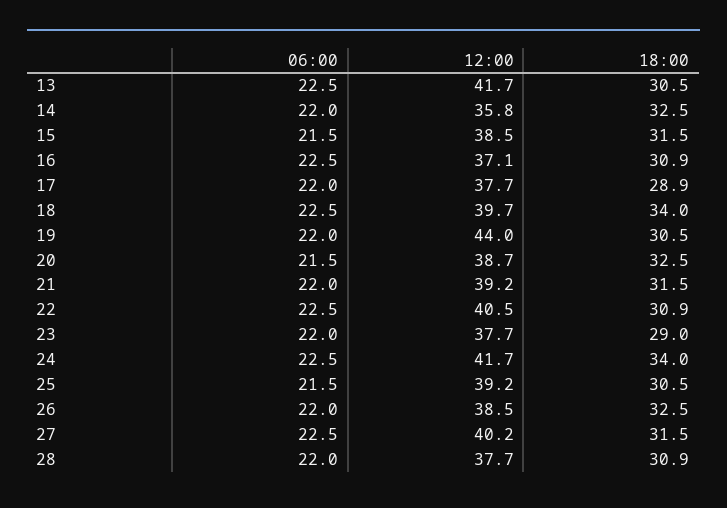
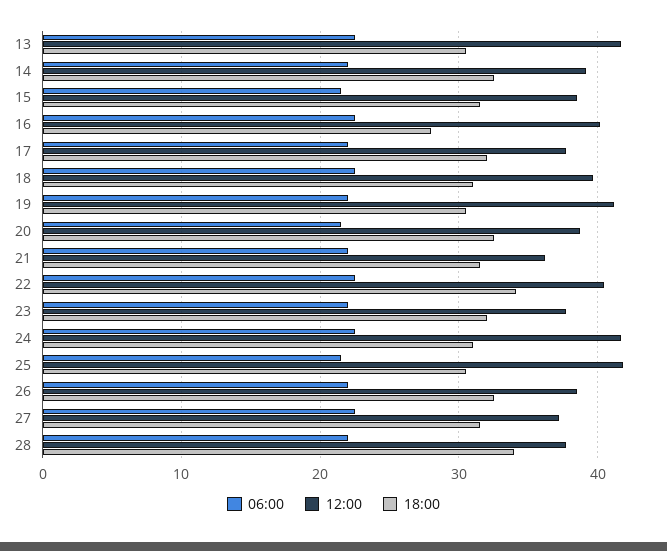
  {
    "06:00": {
      "13": 22.5,
      "14": 22,
      "15": 21.5,
      "16": 22.5,
      "17": 22,
      "18": 22.5,
      "19": 22,
      "20": 21.5,
      "21": 22,
      "22": 22.5,
      "23": 22,
      "24": 22.5,
      "25": 21.5,
      "26": 22,
      "27": 22.5,
      "28": 22
    },
    "12:00": {
      "13": 41.7,
-     "14": 35.8,
+     "14": 39,
      "15": 38.5,
-     "16": 37.1,
+     "16": 40,
      "17": 37.7,
      "18": 39.7,
-     "19": 44,
+     "19": 41,
      "20": 38.7,
-     "21": 39.2,
+     "21": 36,
      "22": 40.5,
      "23": 37.7,
      "24": 41.7,
-     "25": 39.2,
+     "25": 42,
      "26": 38.5,
-     "27": 40.2,
+     "27": 37,
      "28": 37.7
    },
    "18:00": {
      "13": 30.5,
      "14": 32.5,
      "15": 31.5,
-     "16": 30.9,
+     "16": 28,
-     "17": 28.9,
+     "17": 32,
-     "18": 34,
+     "18": 31,
      "19": 30.5,
      "20": 32.5,
      "21": 31.5,
-     "22": 30.9,
+     "22": 34,
-     "23": 29,
+     "23": 32,
-     "24": 34,
+     "24": 31,
      "25": 30.5,
      "26": 32.5,
      "27": 31.5,
-     "28": 30.9
+     "28": 34
    }
  }

